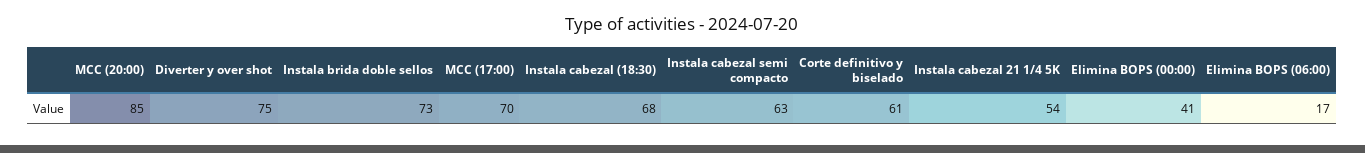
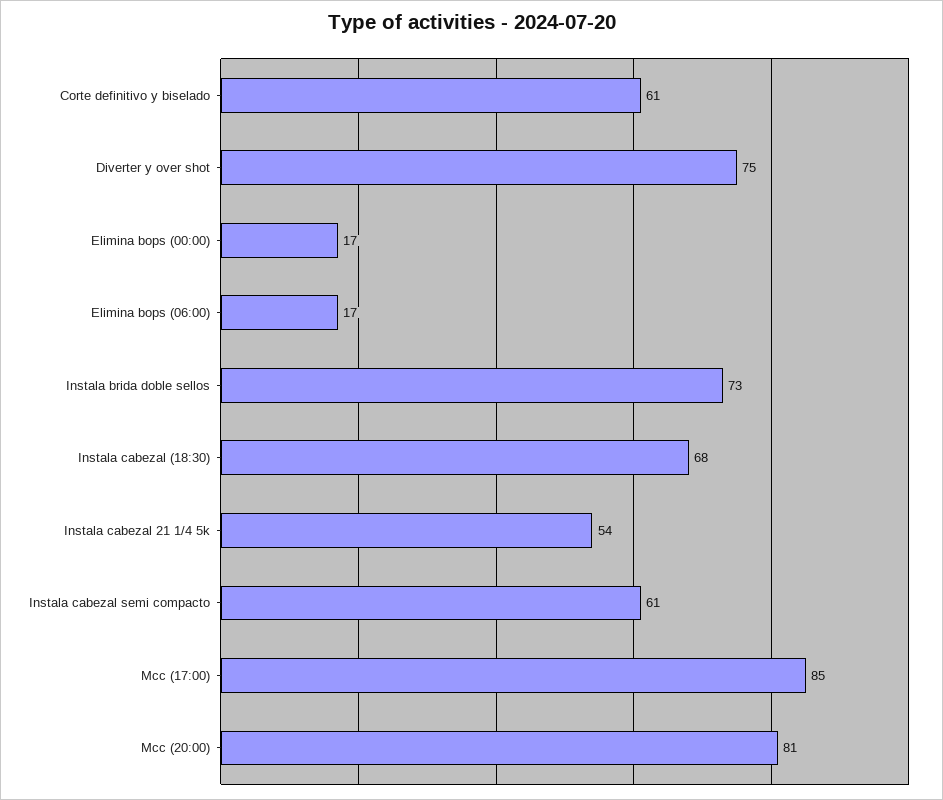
  {
-   "MCC (20:00)": 85,
+   "MCC (20:00)": 81,
    "Diverter y over shot": 75,
    "Instala brida doble sellos": 73,
-   "MCC (17:00)": 70,
+   "MCC (17:00)": 85,
    "Instala cabezal (18:30)": 68,
-   "Instala cabezal semi compacto": 63,
+   "Instala cabezal semi compacto": 61,
    "Corte definitivo y biselado": 61,
    "Instala cabezal 21 1/4 5K": 54,
-   "Elimina BOPS (00:00)": 41,
+   "Elimina BOPS (00:00)": 17,
    "Elimina BOPS (06:00)": 17
  }

